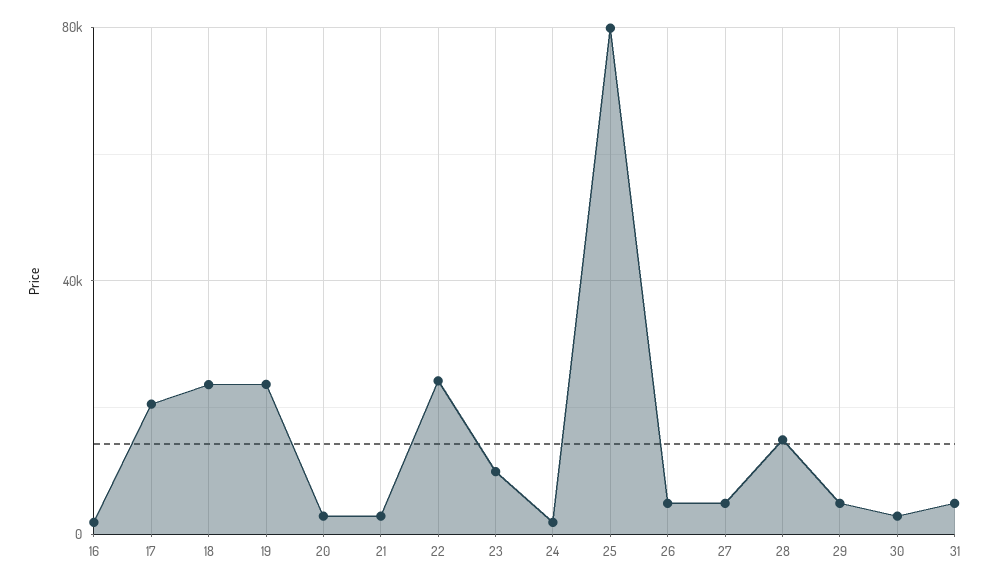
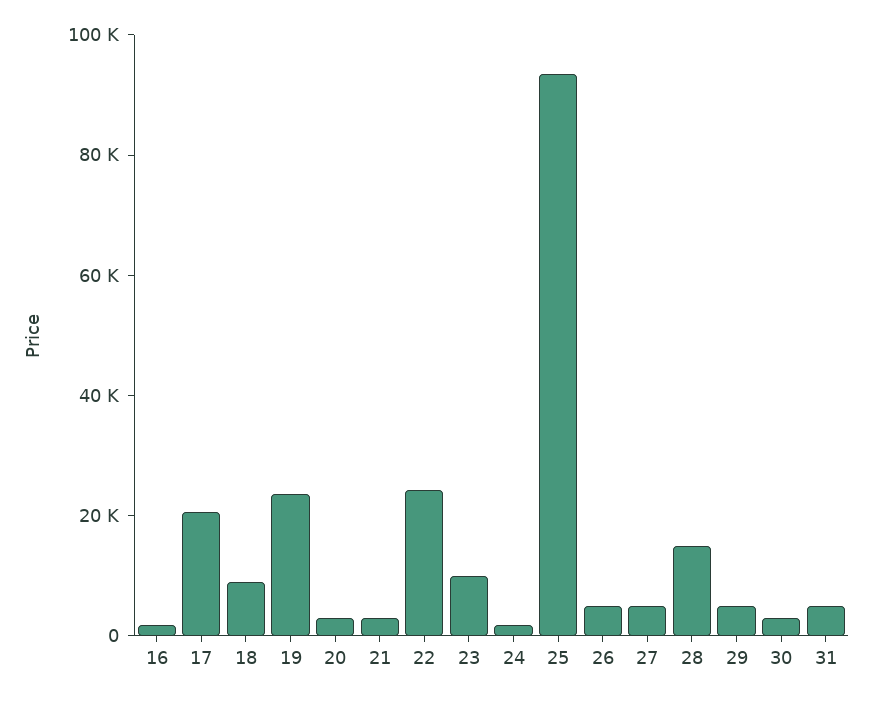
  {
    "16": 0,
    "17": 20000,
-   "18": 25000,
+   "18": 10000,
    "19": 25000,
    "20": 5000,
    "21": 5000,
    "22": 25000,
    "23": 10000,
    "24": 0,
-   "25": 80000,
+   "25": 95000,
    "26": 5000,
    "27": 5000,
    "28": 15000,
    "29": 5000,
    "30": 5000,
    "31": 5000
  }

